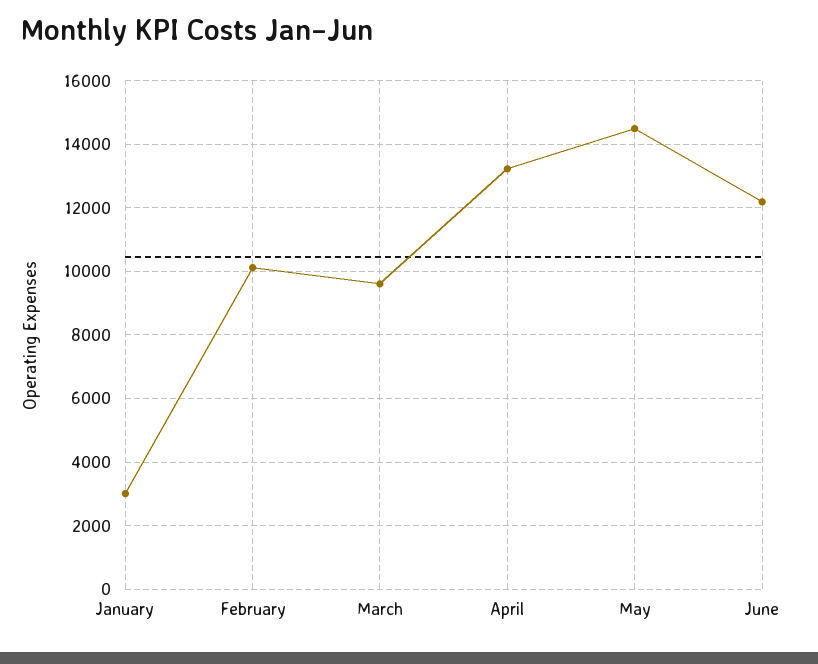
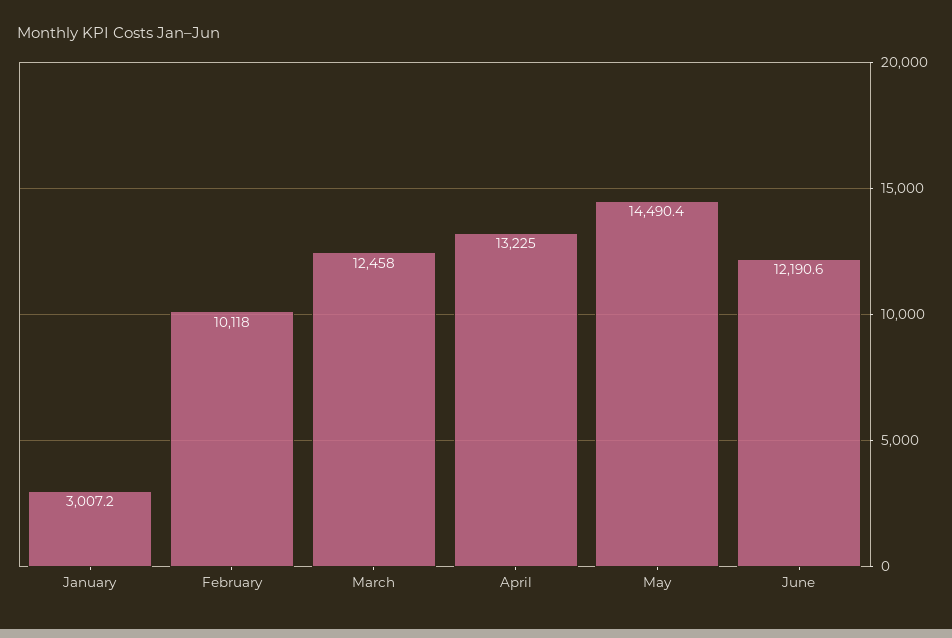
  {
    "January": 3007.2,
    "February": 10118,
-   "March": 9600,
+   "March": 12458,
    "April": 13225,
    "May": 14490.4,
    "June": 12190.6
  }

